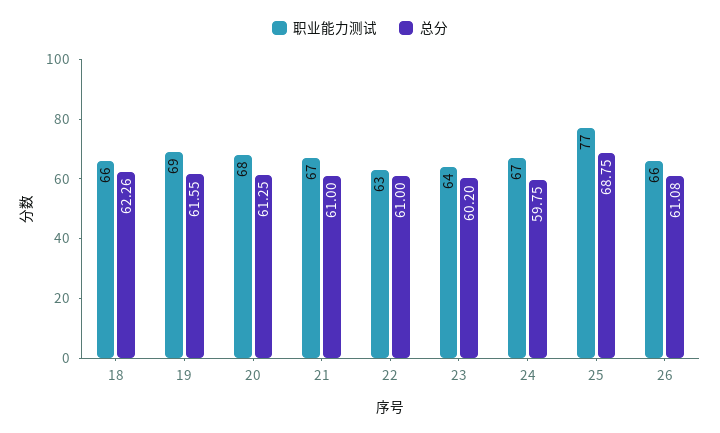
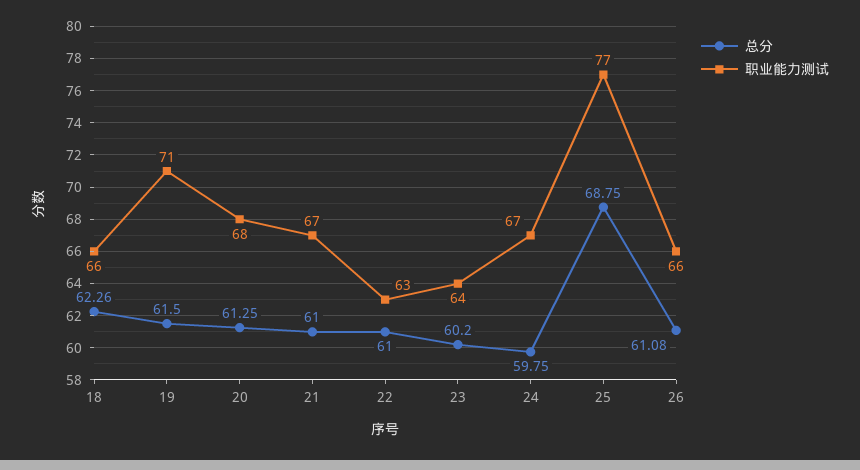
  {
    "职业能力测试": {
      "18": 66,
-     "19": 69,
+     "19": 71,
      "20": 68,
      "21": 67,
      "22": 63,
      "23": 64,
      "24": 67,
      "25": 77,
      "26": 66
    },
    "总分": {
      "18": 62.26,
-     "19": 61.55,
+     "19": 61.5,
      "20": 61.25,
      "21": 61,
      "22": 61,
      "23": 60.2,
      "24": 59.75,
      "25": 68.75,
      "26": 61.08
    }
  }

